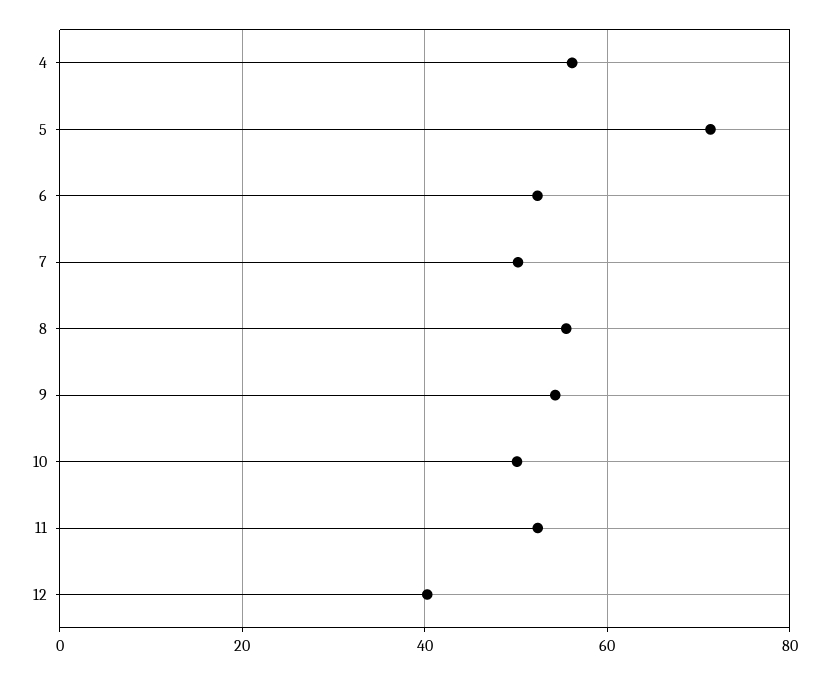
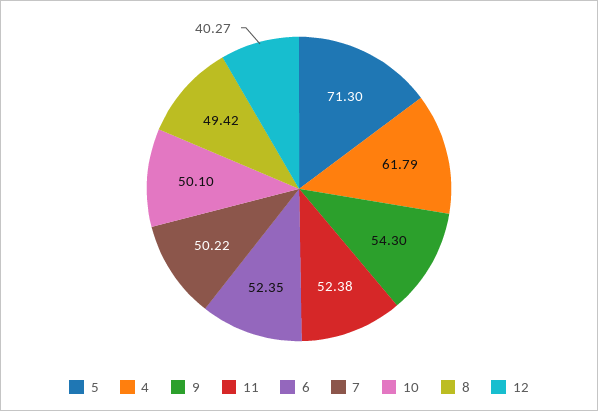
  {
-   "4": 56,
+   "4": 61.79,
    "5": 71.3,
    "6": 52.35,
    "7": 50.22,
-   "8": 56,
+   "8": 49.42,
    "9": 54.3,
    "10": 50.1,
    "11": 52.38,
    "12": 40.27
  }

